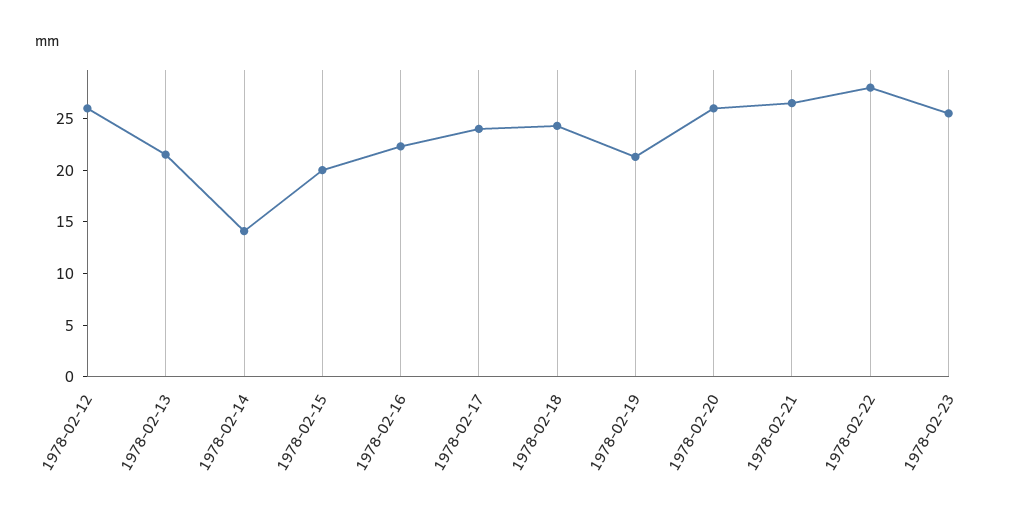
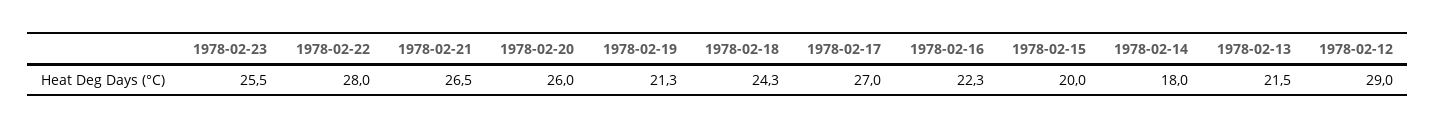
  {
-   "1978-02-12": 26,
+   "1978-02-12": 29,
    "1978-02-13": 21.5,
-   "1978-02-14": 14,
+   "1978-02-14": 18,
    "1978-02-15": 20,
    "1978-02-16": 22.3,
-   "1978-02-17": 24,
+   "1978-02-17": 27,
    "1978-02-18": 24.3,
    "1978-02-19": 21.3,
    "1978-02-20": 26,
    "1978-02-21": 26.5,
    "1978-02-22": 28,
    "1978-02-23": 25.5
  }

